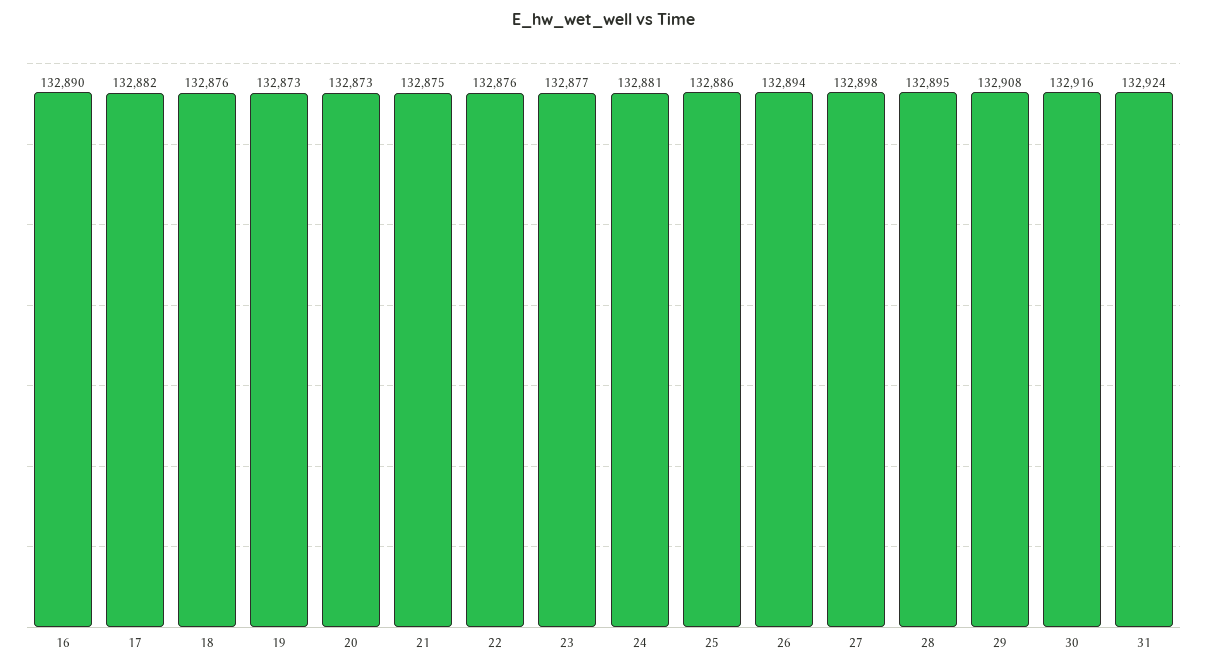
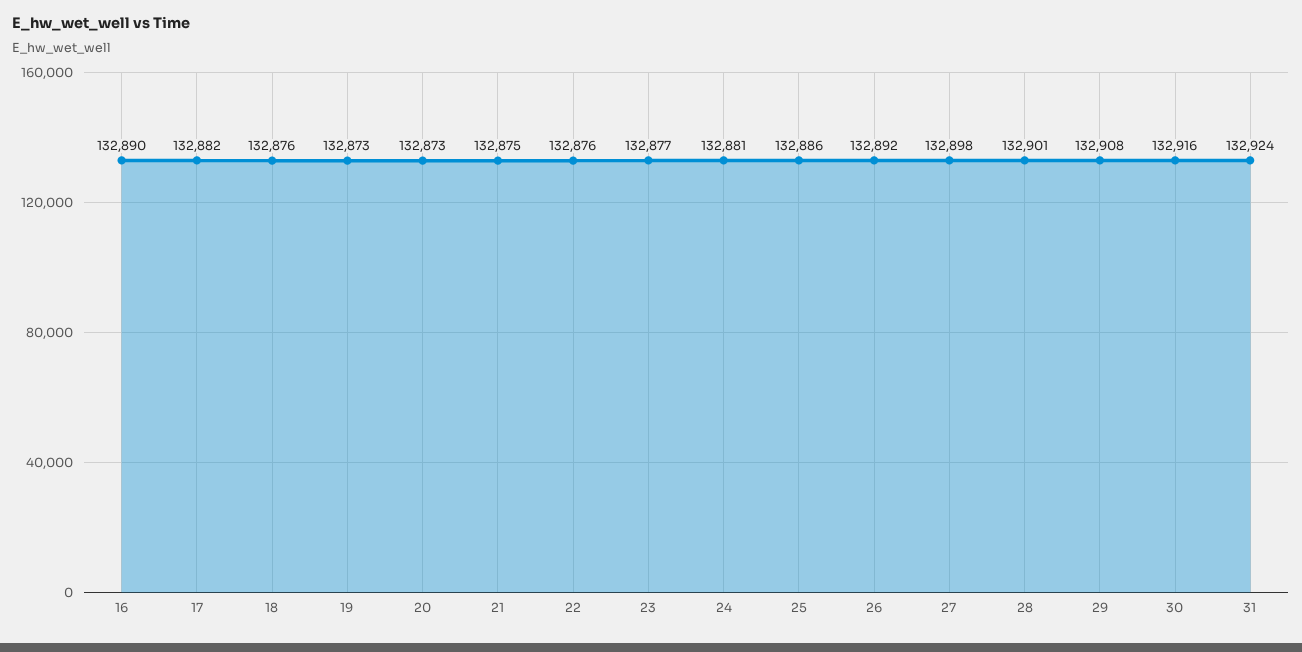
  {
    "16": 132890,
    "17": 132882,
    "18": 132876,
    "19": 132873,
    "20": 132873,
    "21": 132875,
    "22": 132876,
    "23": 132877,
    "24": 132881,
    "25": 132886,
-   "26": 132894,
+   "26": 132892,
    "27": 132898,
-   "28": 132895,
+   "28": 132901,
    "29": 132908,
    "30": 132916,
    "31": 132924
  }

